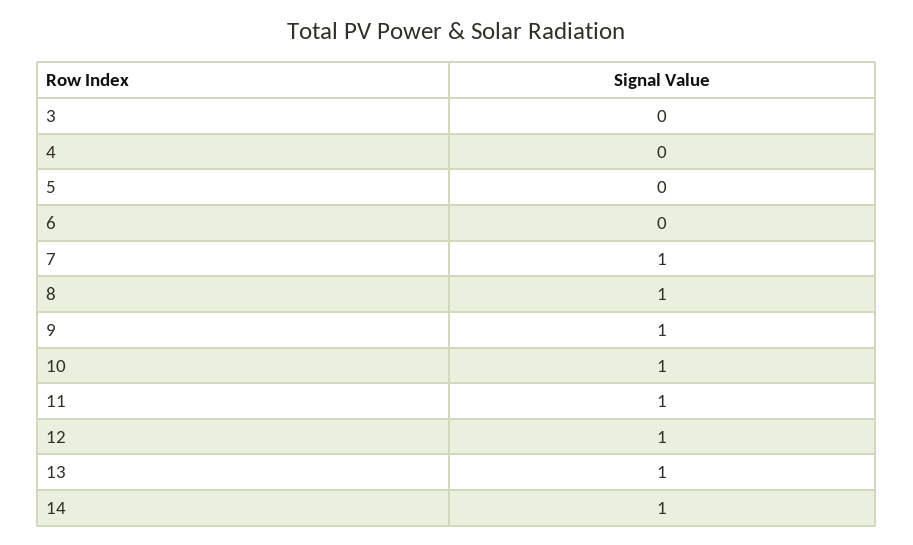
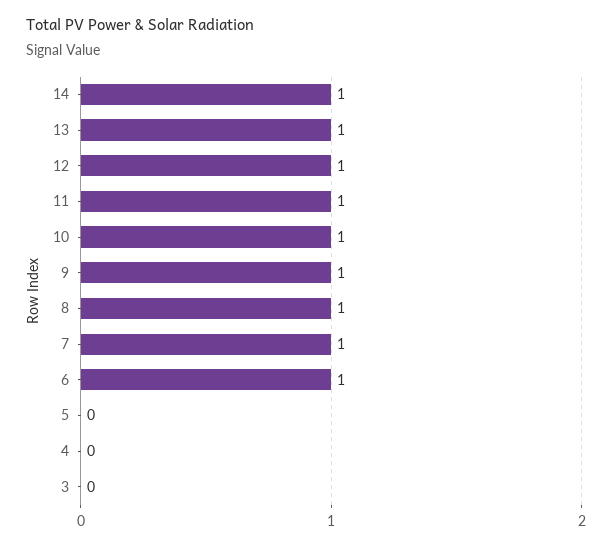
  {
    "3": 0,
    "4": 0,
    "5": 0,
-   "6": 0,
+   "6": 1,
    "7": 1,
    "8": 1,
    "9": 1,
    "10": 1,
    "11": 1,
    "12": 1,
    "13": 1,
    "14": 1
  }

